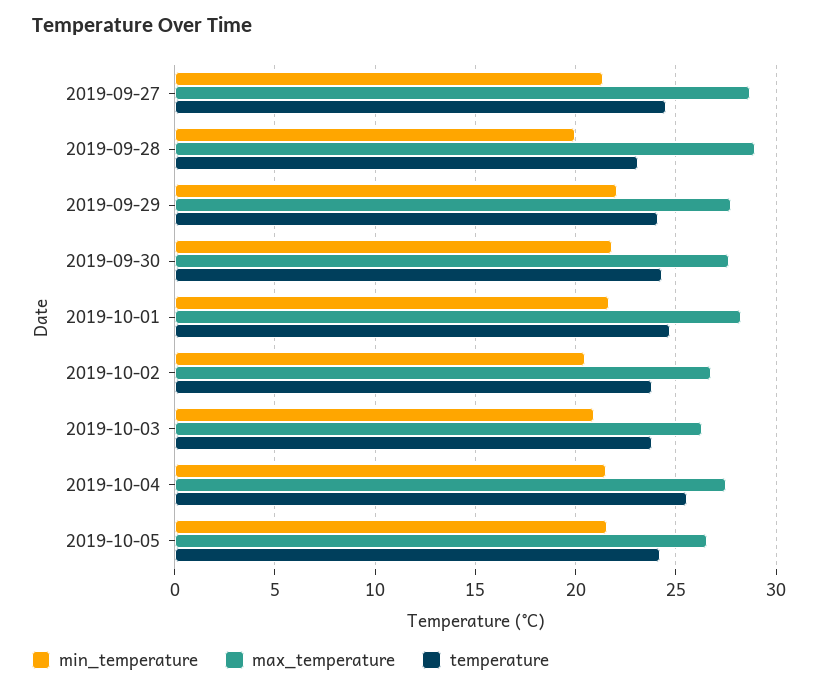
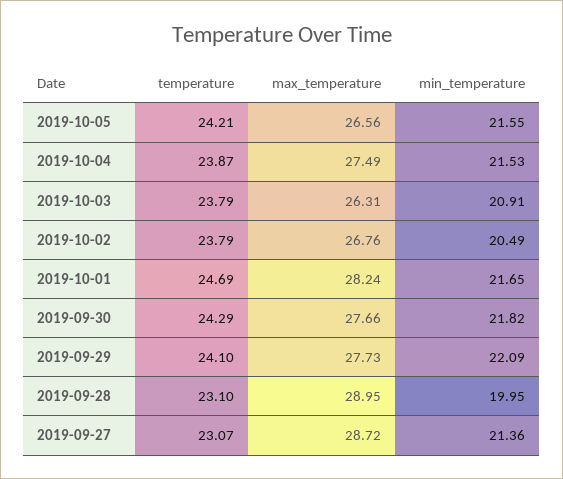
  {
    "min_temperature": {
      "2019-09-27": 21.36,
      "2019-09-28": 19.95,
      "2019-09-29": 22.09,
      "2019-09-30": 21.82,
      "2019-10-01": 21.65,
      "2019-10-02": 20.49,
      "2019-10-03": 20.91,
      "2019-10-04": 21.53,
      "2019-10-05": 21.55
    },
    "max_temperature": {
      "2019-09-27": 28.72,
      "2019-09-28": 28.95,
      "2019-09-29": 27.73,
      "2019-09-30": 27.66,
      "2019-10-01": 28.24,
      "2019-10-02": 26.76,
      "2019-10-03": 26.31,
      "2019-10-04": 27.49,
      "2019-10-05": 26.56
    },
    "temperature": {
-     "2019-09-27": 24.5,
+     "2019-09-27": 23.07,
      "2019-09-28": 23.1,
      "2019-09-29": 24.1,
      "2019-09-30": 24.29,
      "2019-10-01": 24.69,
      "2019-10-02": 23.79,
      "2019-10-03": 23.79,
-     "2019-10-04": 25.5,
+     "2019-10-04": 23.87,
      "2019-10-05": 24.21
    }
  }

